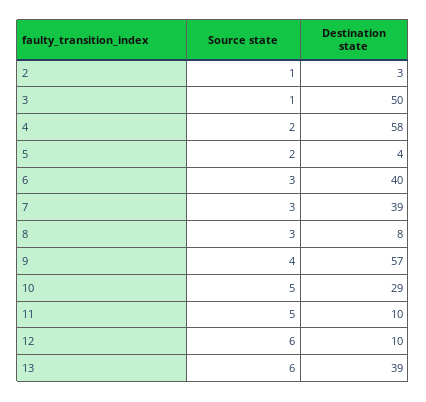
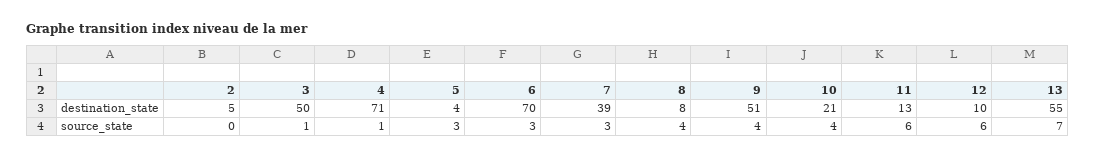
  {
    "Source state": {
-     "2": 1,
+     "2": 0,
      "3": 1,
-     "4": 2,
+     "4": 1,
-     "5": 2,
+     "5": 3,
      "6": 3,
      "7": 3,
-     "8": 3,
+     "8": 4,
      "9": 4,
-     "10": 5,
+     "10": 4,
-     "11": 5,
+     "11": 6,
      "12": 6,
-     "13": 6
+     "13": 7
    },
    "Destination state": {
-     "2": 3,
+     "2": 5,
      "3": 50,
-     "4": 58,
+     "4": 71,
      "5": 4,
-     "6": 40,
+     "6": 70,
      "7": 39,
      "8": 8,
-     "9": 57,
+     "9": 51,
-     "10": 29,
+     "10": 21,
-     "11": 10,
+     "11": 13,
      "12": 10,
-     "13": 39
+     "13": 55
    }
  }

